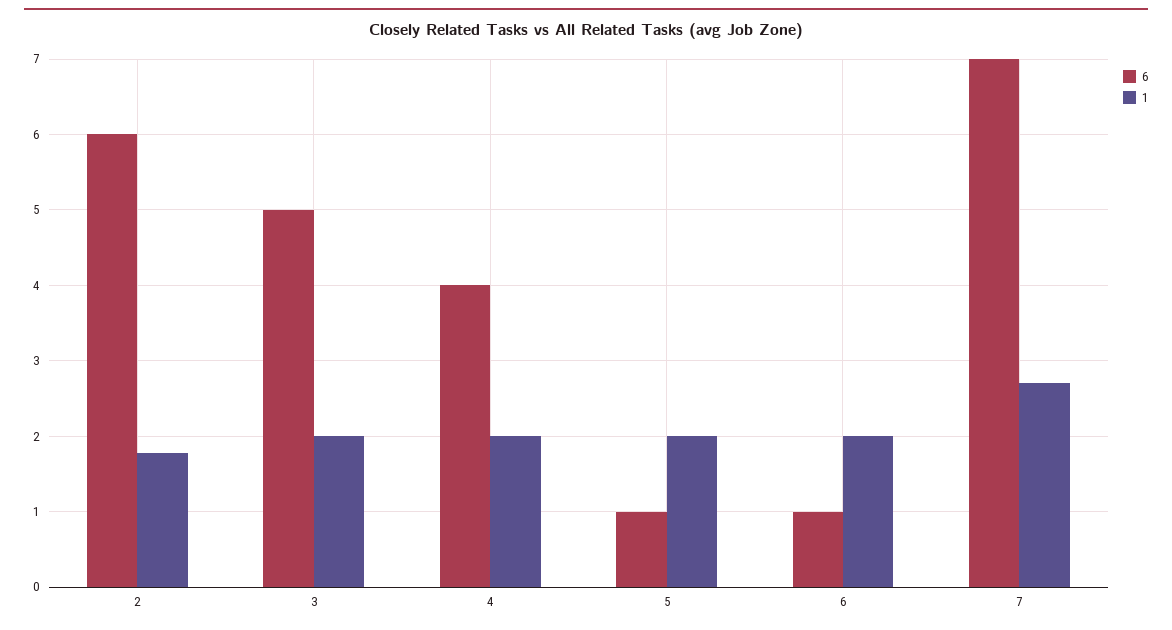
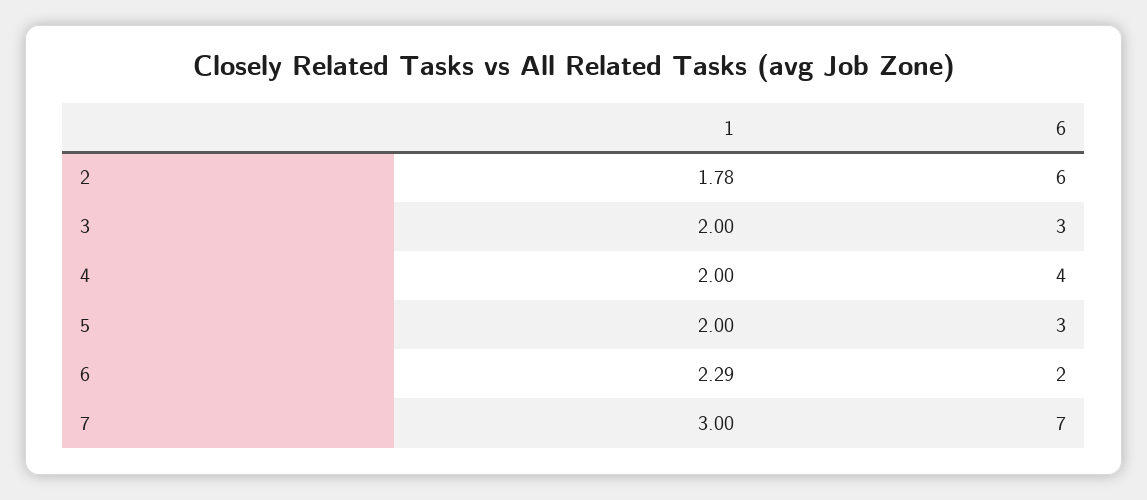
  {
    "6": {
      "2": 6,
-     "3": 5,
+     "3": 3,
      "4": 4,
-     "5": 1,
+     "5": 3,
-     "6": 1,
+     "6": 2,
      "7": 7
    },
    "1": {
      "2": 1.78,
      "3": 2,
      "4": 2,
      "5": 2,
-     "6": 2,
+     "6": 2.29,
-     "7": 2.7
+     "7": 3
    }
  }

